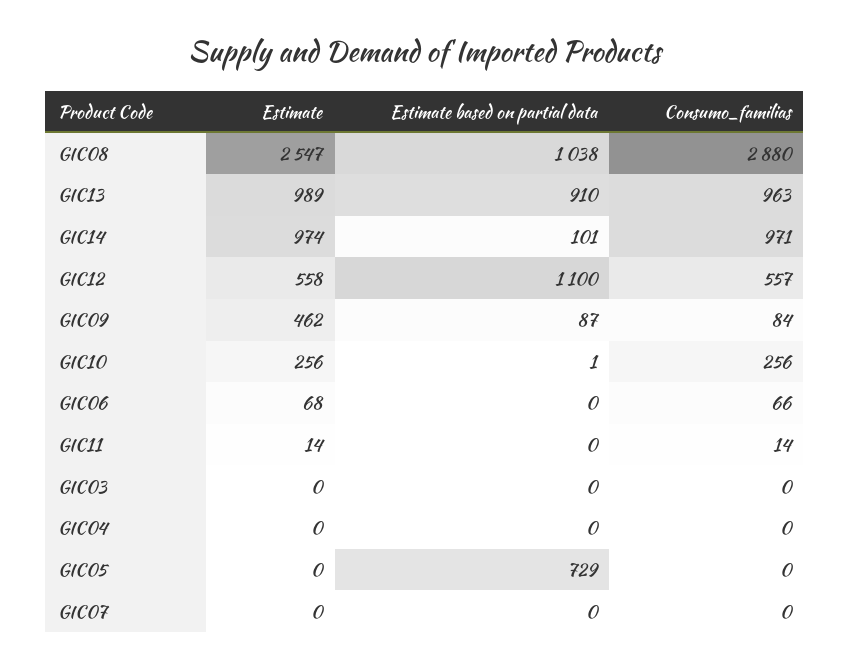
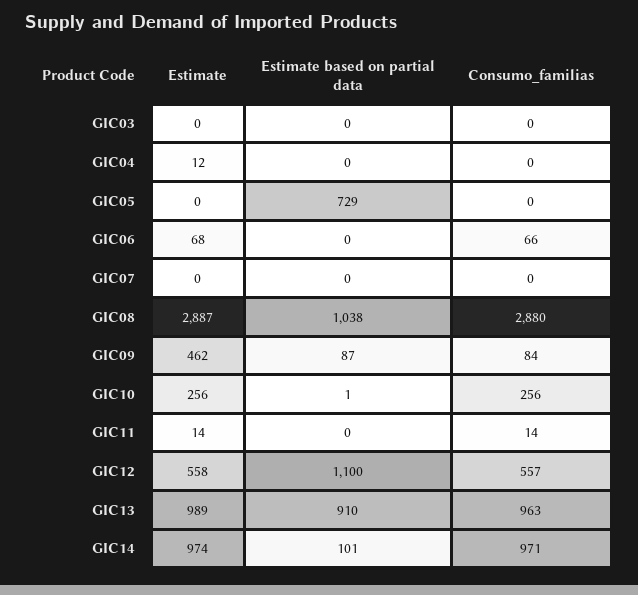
  {
    "Estimate": {
-     "GIC08": 2547,
+     "GIC08": 2887,
      "GIC13": 989,
      "GIC14": 974,
      "GIC12": 558,
      "GIC09": 462,
      "GIC10": 256,
      "GIC06": 68,
      "GIC11": 14,
      "GIC03": 0,
-     "GIC04": 0,
+     "GIC04": 12,
      "GIC05": 0,
      "GIC07": 0
    },
    "Estimate based on partial data": {
      "GIC08": 1038,
      "GIC13": 910,
      "GIC14": 101,
      "GIC12": 1100,
      "GIC09": 87,
      "GIC10": 1,
      "GIC06": 0,
      "GIC11": 0,
      "GIC03": 0,
      "GIC04": 0,
      "GIC05": 729,
      "GIC07": 0
    },
    "Consumo_familias": {
      "GIC08": 2880,
      "GIC13": 963,
      "GIC14": 971,
      "GIC12": 557,
      "GIC09": 84,
      "GIC10": 256,
      "GIC06": 66,
      "GIC11": 14,
      "GIC03": 0,
      "GIC04": 0,
      "GIC05": 0,
      "GIC07": 0
    }
  }

